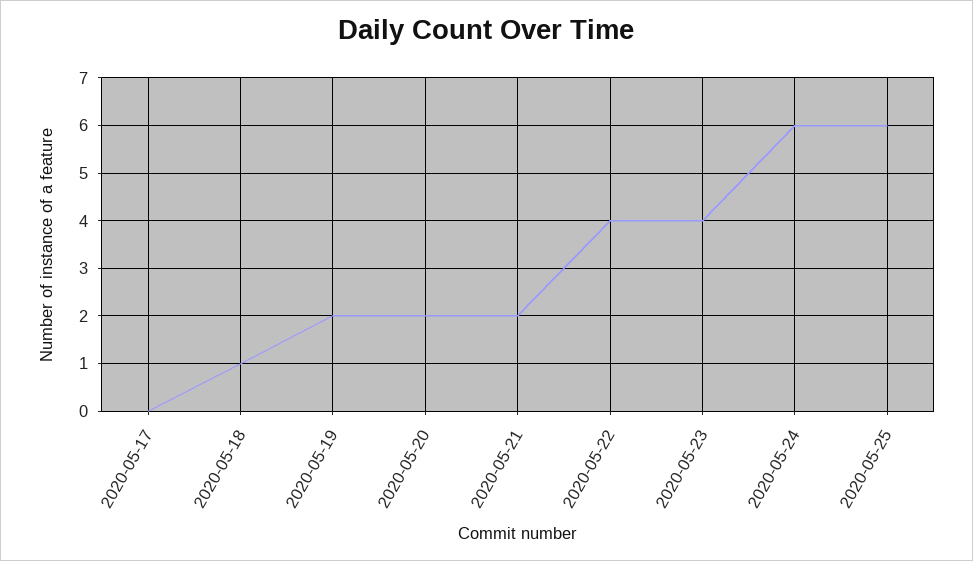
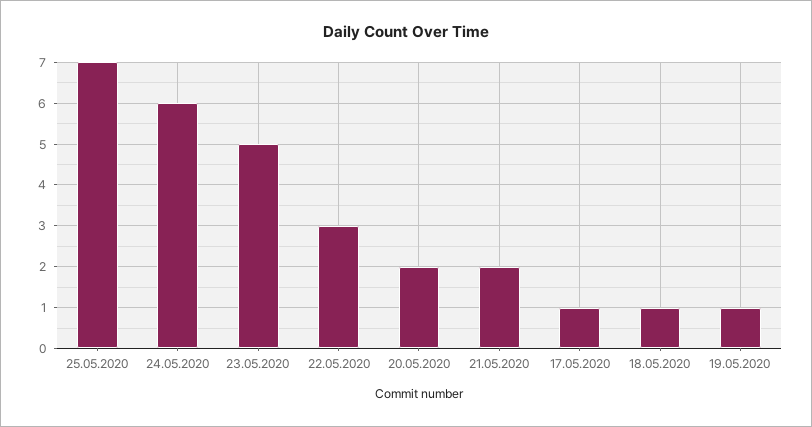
  {
-   "2020-05-17": 0,
+   "2020-05-17": 1,
    "2020-05-18": 1,
-   "2020-05-19": 2,
+   "2020-05-19": 1,
    "2020-05-20": 2,
    "2020-05-21": 2,
-   "2020-05-22": 4,
+   "2020-05-22": 3,
-   "2020-05-23": 4,
+   "2020-05-23": 5,
    "2020-05-24": 6,
-   "2020-05-25": 6
+   "2020-05-25": 7
  }

